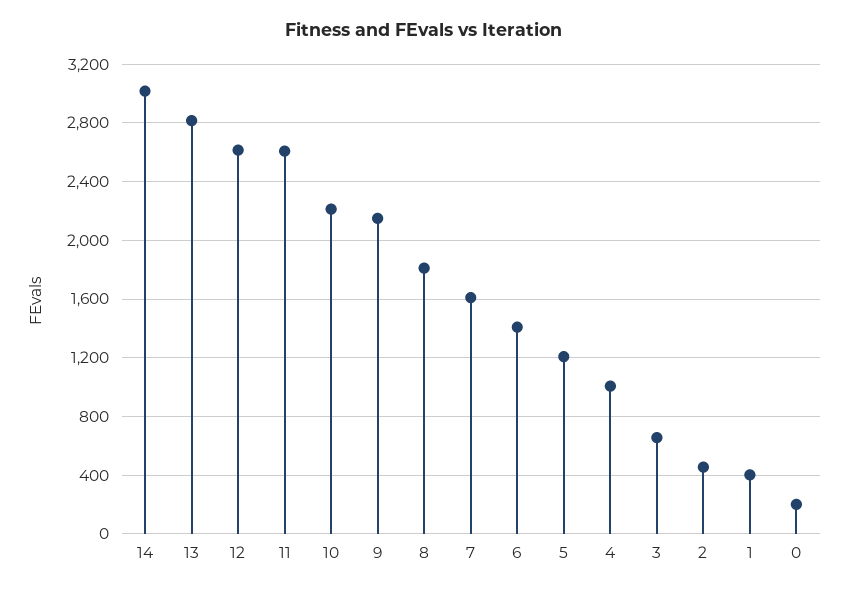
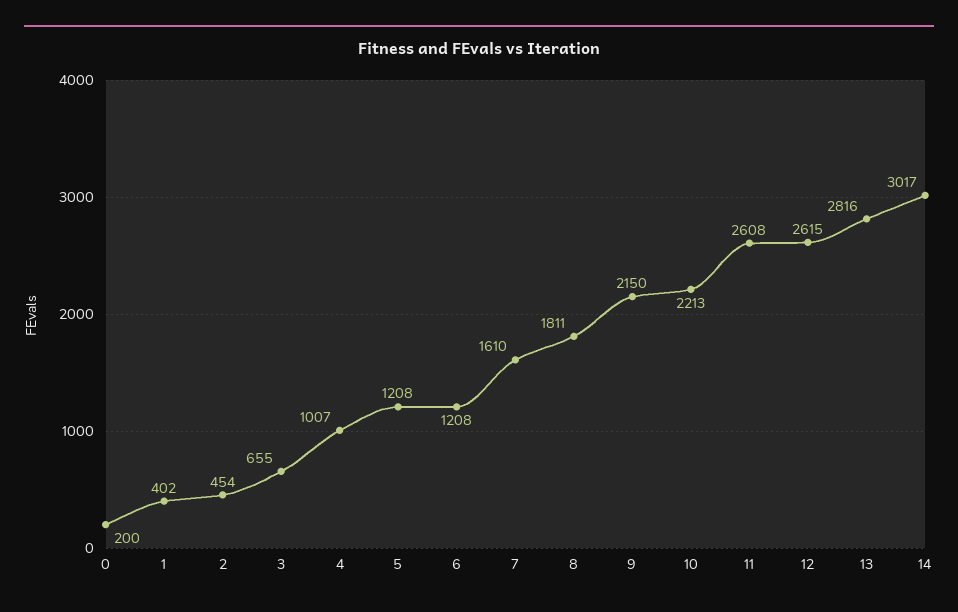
  {
    "14": 3017,
    "13": 2816,
    "12": 2615,
    "11": 2608,
    "10": 2213,
    "9": 2150,
    "8": 1811,
    "7": 1610,
-   "6": 1400,
+   "6": 1208,
    "5": 1208,
    "4": 1007,
    "3": 655,
    "2": 454,
    "1": 402,
    "0": 200
  }

